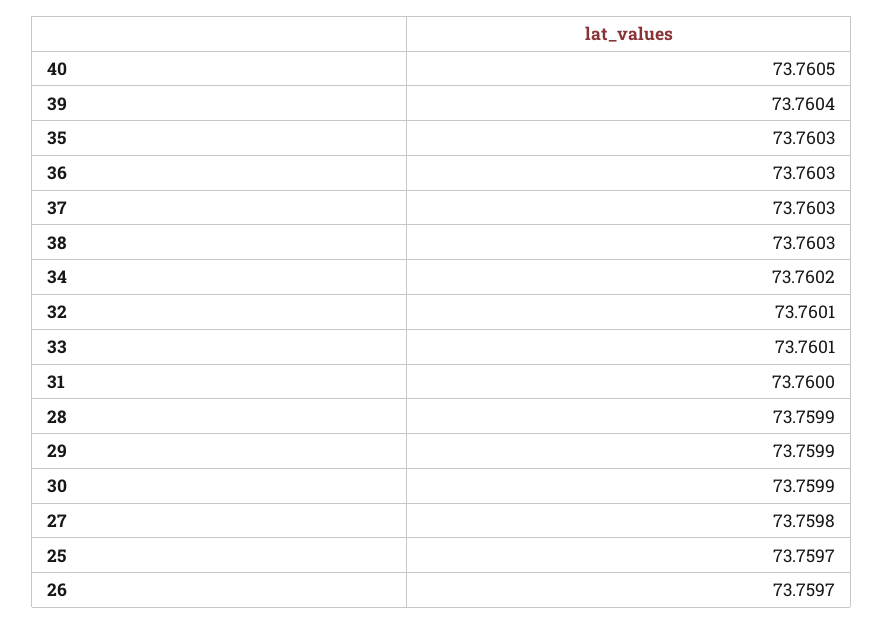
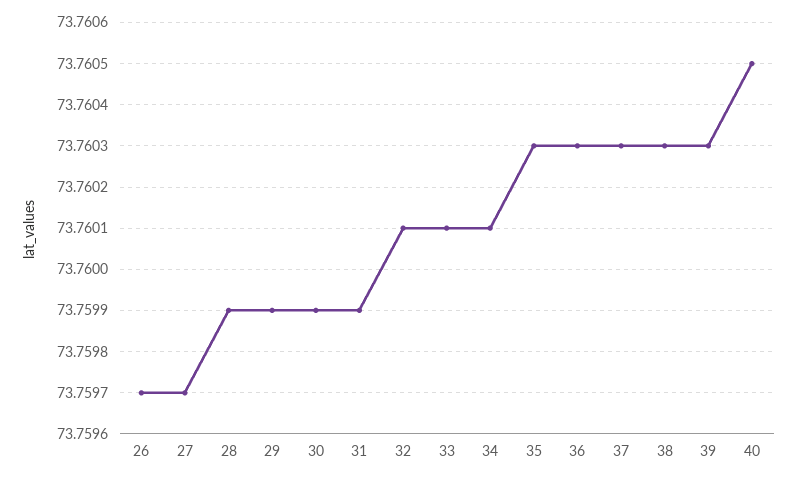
  {
    "40": 73.7605,
-   "39": 73.7604,
+   "39": 73.7603,
    "35": 73.7603,
    "36": 73.7603,
    "37": 73.7603,
    "38": 73.7603,
-   "34": 73.7602,
+   "34": 73.7601,
    "32": 73.7601,
    "33": 73.7601,
-   "31": 73.76,
+   "31": 73.7599,
    "28": 73.7599,
    "29": 73.7599,
    "30": 73.7599,
-   "27": 73.7598,
+   "27": 73.7597,
-   "25": 73.7597,
    "26": 73.7597
  }

